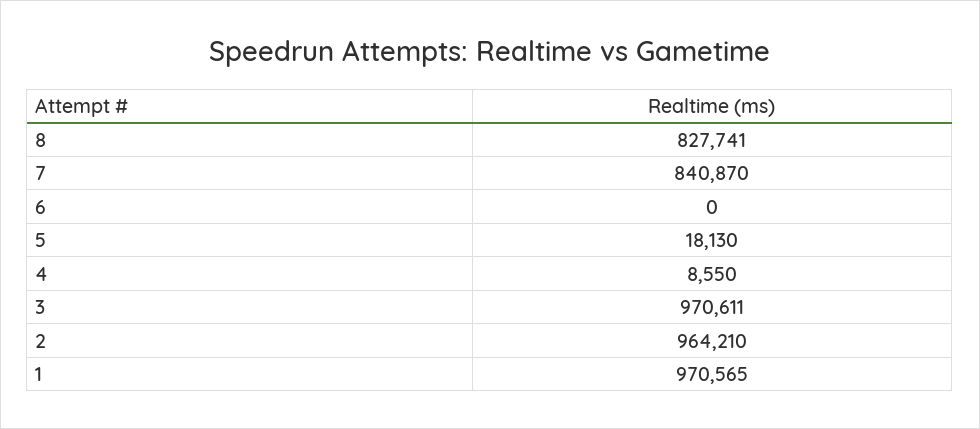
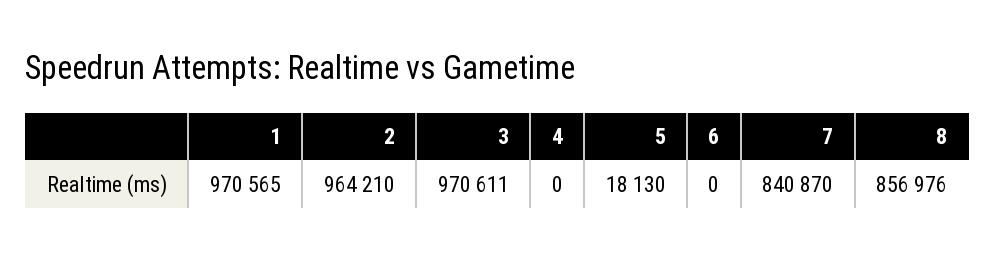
  {
-   "8": 827741,
+   "8": 856976,
    "7": 840870,
    "6": 0,
    "5": 18130,
-   "4": 8550,
+   "4": 0,
    "3": 970611,
    "2": 964210,
    "1": 970565
  }

